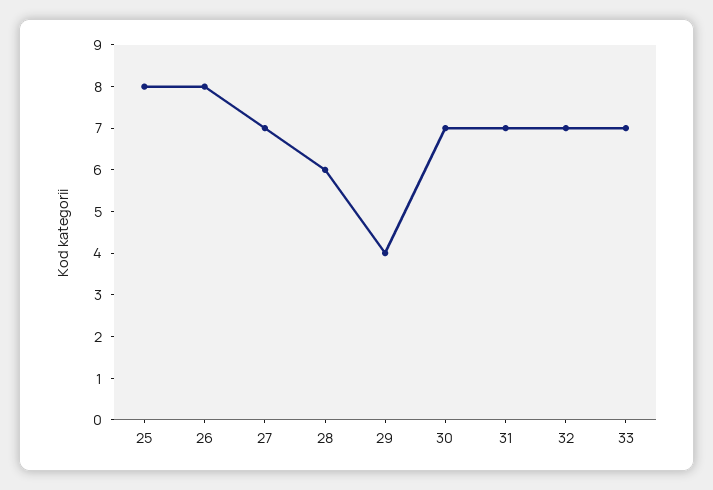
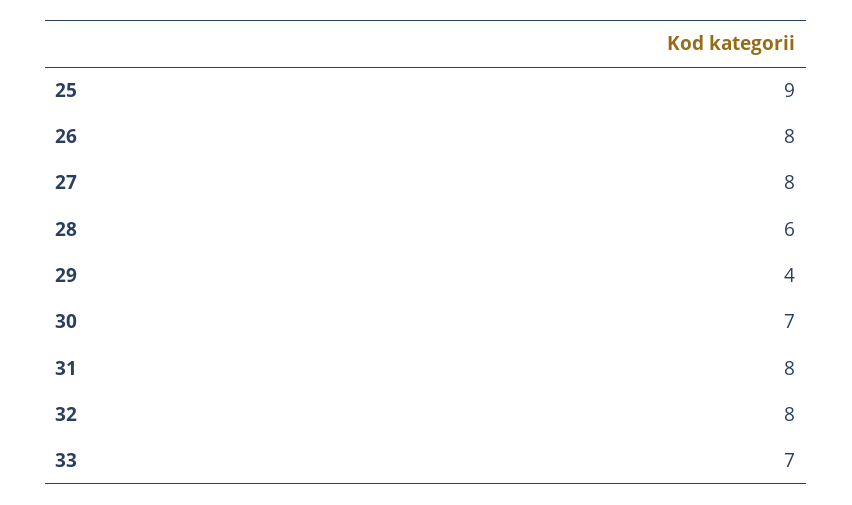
  {
-   "25": 8,
+   "25": 9,
    "26": 8,
-   "27": 7,
+   "27": 8,
    "28": 6,
    "29": 4,
    "30": 7,
-   "31": 7,
+   "31": 8,
-   "32": 7,
+   "32": 8,
    "33": 7
  }

